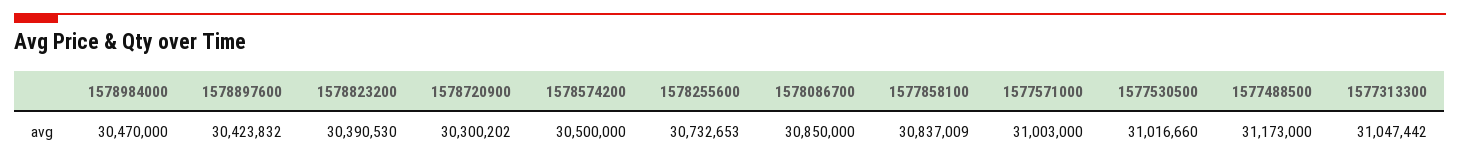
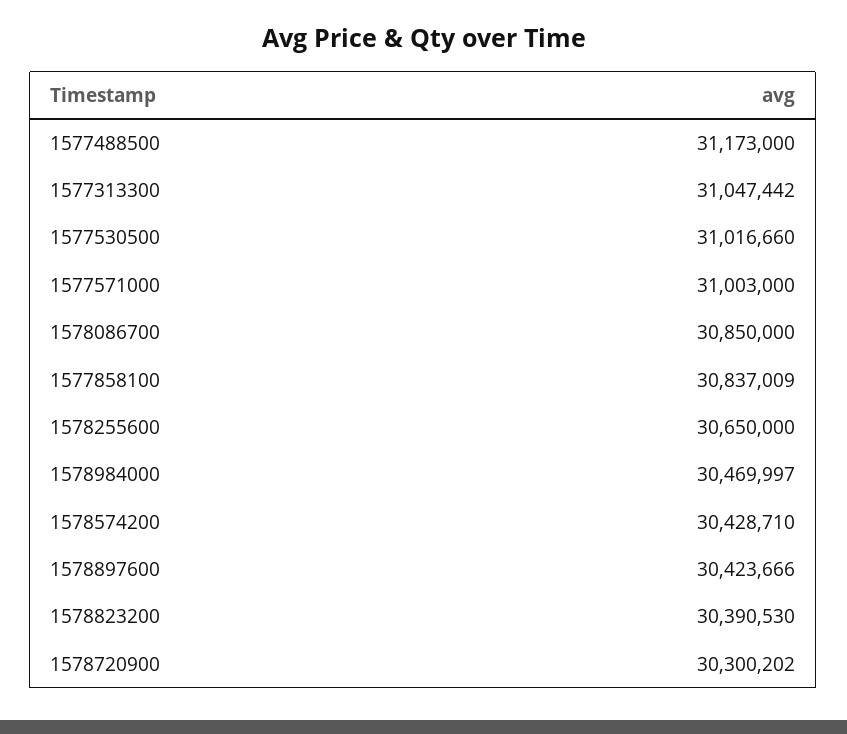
  {
-   "1578984000": 30470000,
+   "1578984000": 30469997,
-   "1578897600": 30423832,
+   "1578897600": 30423666,
    "1578823200": 30390530,
    "1578720900": 30300202,
-   "1578574200": 30500000,
+   "1578574200": 30428710,
-   "1578255600": 30732653,
+   "1578255600": 30650000,
    "1578086700": 30850000,
    "1577858100": 30837009,
    "1577571000": 31003000,
    "1577530500": 31016660,
    "1577488500": 31173000,
    "1577313300": 31047442
  }

